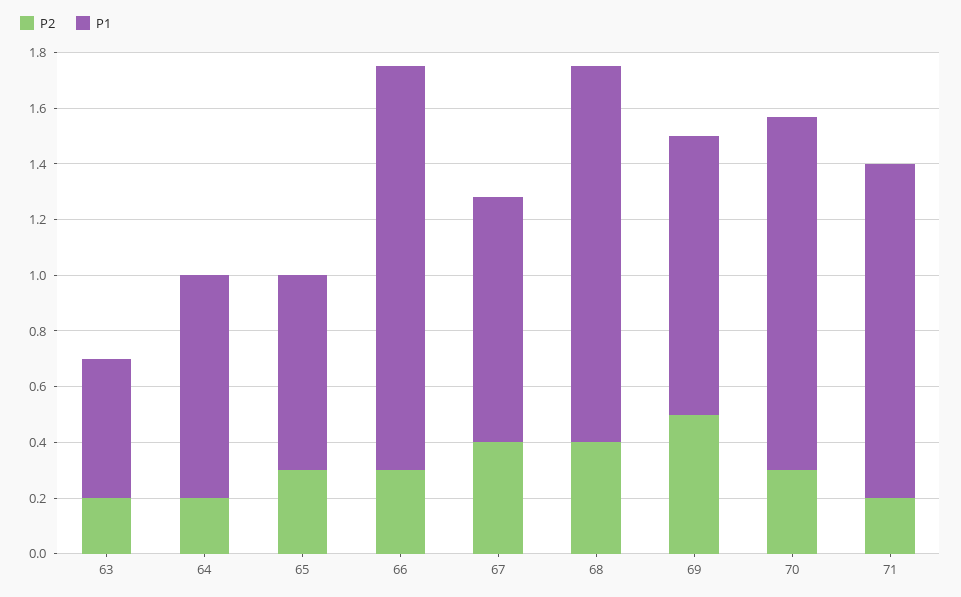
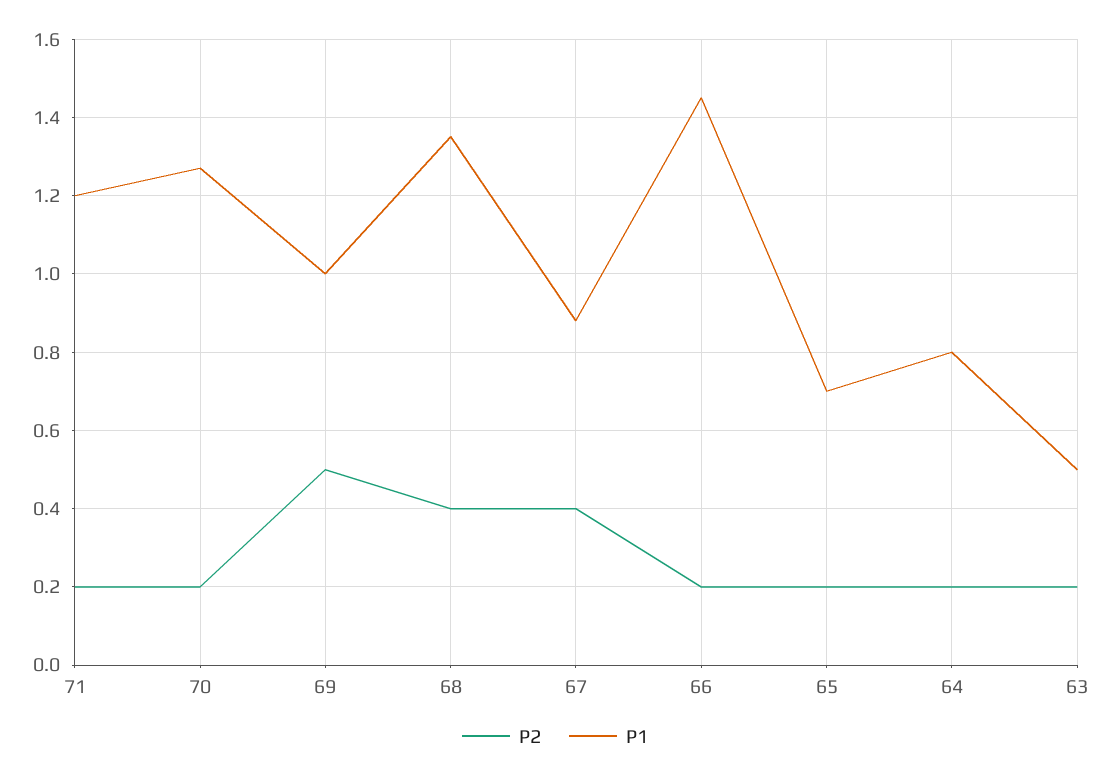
  {
    "P2": {
      "63": 0.2,
      "64": 0.2,
-     "65": 0.3,
+     "65": 0.2,
-     "66": 0.3,
+     "66": 0.2,
      "67": 0.4,
      "68": 0.4,
      "69": 0.5,
-     "70": 0.3,
+     "70": 0.2,
      "71": 0.2
    },
    "P1": {
      "63": 0.5,
      "64": 0.8,
      "65": 0.7,
      "66": 1.45,
      "67": 0.9,
      "68": 1.35,
      "69": 1,
      "70": 1.25,
      "71": 1.2
    }
  }

